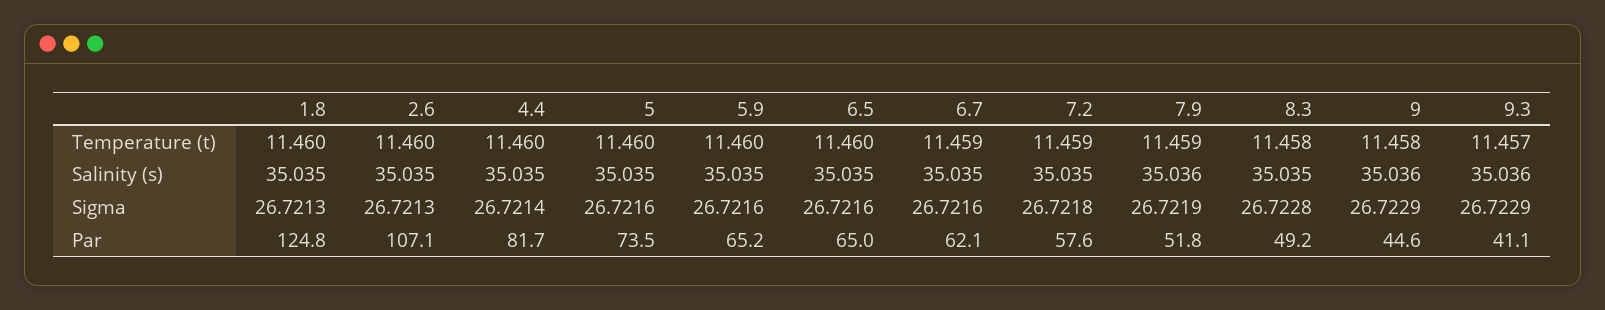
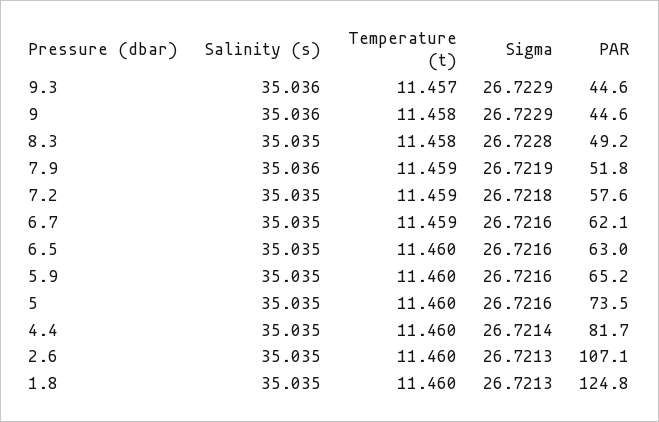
  {
    "1.8": {
      "Temperature (t)": 11.46,
      "Salinity (s)": 35.035,
      "Sigma": 26.7213,
      "Par": 124.8
    },
    "2.6": {
      "Temperature (t)": 11.46,
      "Salinity (s)": 35.035,
      "Sigma": 26.7213,
      "Par": 107.1
    },
    "4.4": {
      "Temperature (t)": 11.46,
      "Salinity (s)": 35.035,
      "Sigma": 26.7214,
      "Par": 81.7
    },
    "5": {
      "Temperature (t)": 11.46,
      "Salinity (s)": 35.035,
      "Sigma": 26.7216,
      "Par": 73.5
    },
    "5.9": {
      "Temperature (t)": 11.46,
      "Salinity (s)": 35.035,
      "Sigma": 26.7216,
      "Par": 65.2
    },
    "6.5": {
      "Temperature (t)": 11.46,
      "Salinity (s)": 35.035,
      "Sigma": 26.7216,
-     "Par": 65
+     "Par": 63
    },
    "6.7": {
      "Temperature (t)": 11.459,
      "Salinity (s)": 35.035,
      "Sigma": 26.7216,
      "Par": 62.1
    },
    "7.2": {
      "Temperature (t)": 11.459,
      "Salinity (s)": 35.035,
      "Sigma": 26.7218,
      "Par": 57.6
    },
    "7.9": {
      "Temperature (t)": 11.459,
      "Salinity (s)": 35.036,
      "Sigma": 26.7219,
      "Par": 51.8
    },
    "8.3": {
      "Temperature (t)": 11.458,
      "Salinity (s)": 35.035,
      "Sigma": 26.7228,
      "Par": 49.2
    },
    "9": {
      "Temperature (t)": 11.458,
      "Salinity (s)": 35.036,
      "Sigma": 26.7229,
      "Par": 44.6
    },
    "9.3": {
      "Temperature (t)": 11.457,
      "Salinity (s)": 35.036,
      "Sigma": 26.7229,
-     "Par": 41.1
+     "Par": 44.6
    }
  }

